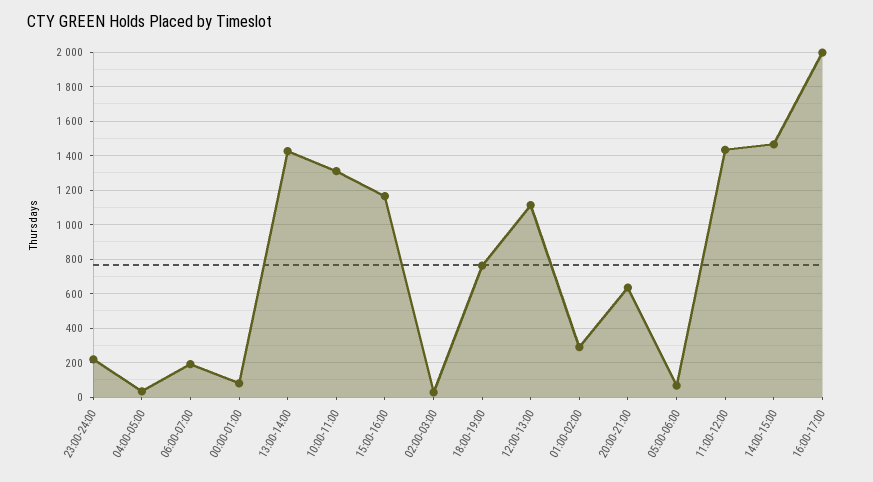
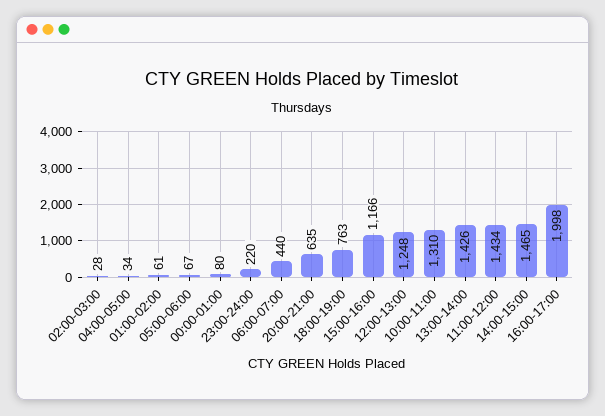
  {
    "23:00-24:00": 220,
    "04:00-05:00": 34,
-   "06:00-07:00": 200,
+   "06:00-07:00": 440,
    "00:00-01:00": 80,
    "13:00-14:00": 1426,
    "10:00-11:00": 1310,
    "15:00-16:00": 1166,
    "02:00-03:00": 28,
    "18:00-19:00": 763,
-   "12:00-13:00": 1100,
+   "12:00-13:00": 1248,
-   "01:00-02:00": 300,
+   "01:00-02:00": 61,
    "20:00-21:00": 635,
    "05:00-06:00": 67,
    "11:00-12:00": 1434,
    "14:00-15:00": 1465,
    "16:00-17:00": 1998
  }

